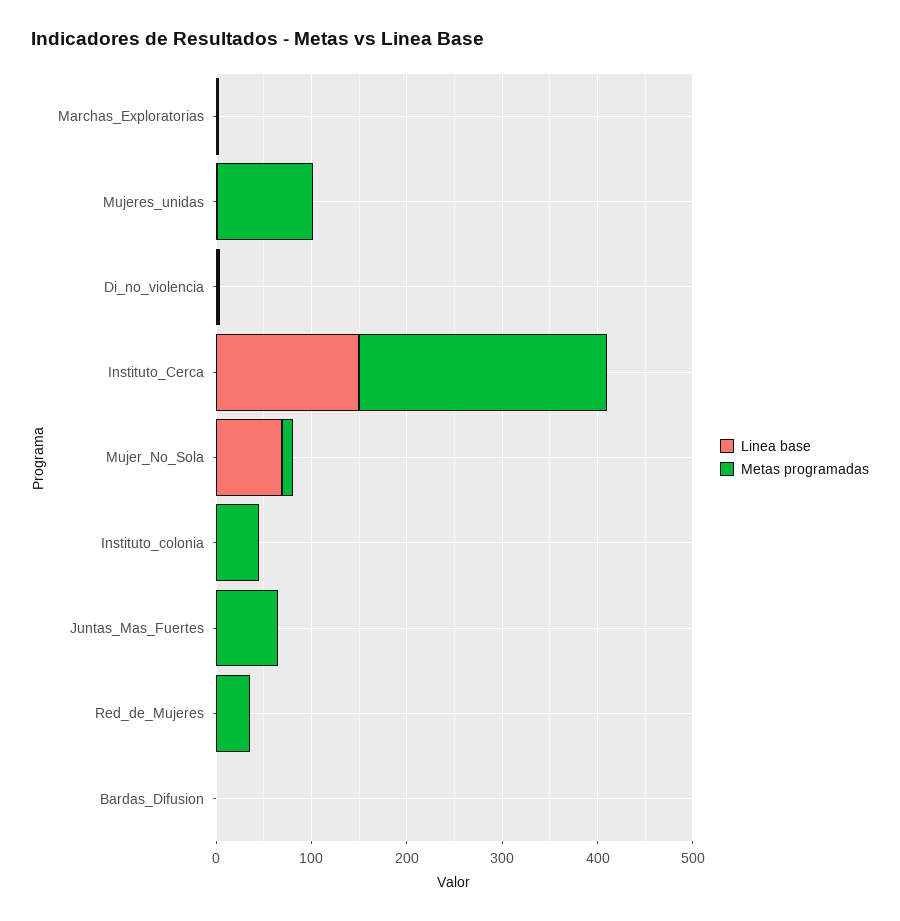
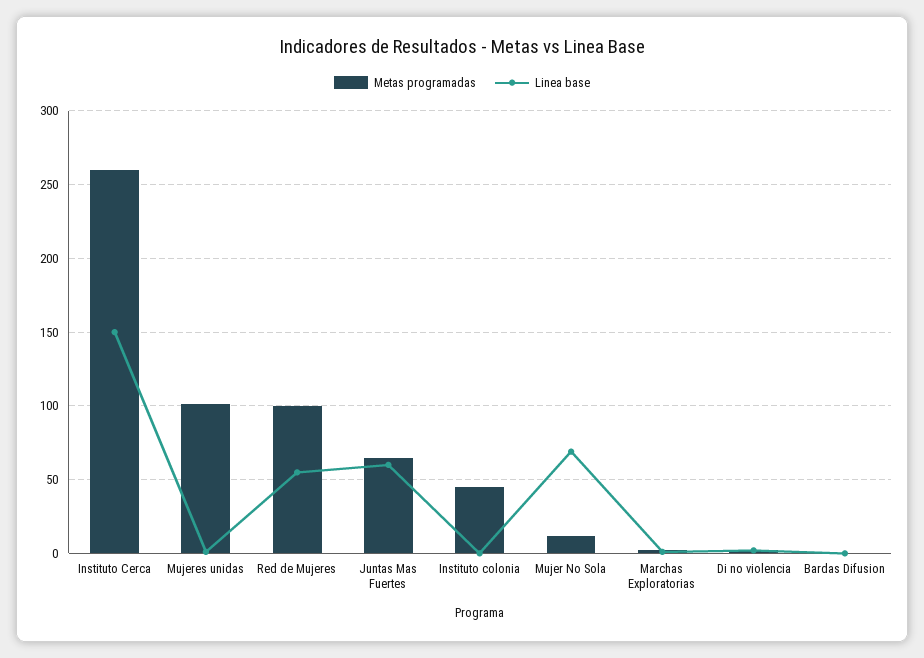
  {
    "Linea base": {
      "Marchas_Exploratorias": 0,
      "Mujeres_unidas": 0,
      "Di_no_violencia": 0,
      "Instituto_Cerca": 150,
      "Mujer_No_Sola": 70,
      "Instituto_colonia": 0,
-     "Juntas_Mas_Fuertes": 0,
+     "Juntas_Mas_Fuertes": 60,
-     "Red_de_Mujeres": 0,
+     "Red_de_Mujeres": 55,
      "Bardas_Difusion": 0
    },
    "Metas programadas": {
      "Marchas_Exploratorias": 0,
      "Mujeres_unidas": 100,
      "Di_no_violencia": 0,
      "Instituto_Cerca": 260,
      "Mujer_No_Sola": 10,
      "Instituto_colonia": 45,
      "Juntas_Mas_Fuertes": 65,
-     "Red_de_Mujeres": 40,
+     "Red_de_Mujeres": 100,
      "Bardas_Difusion": 0
    }
  }

